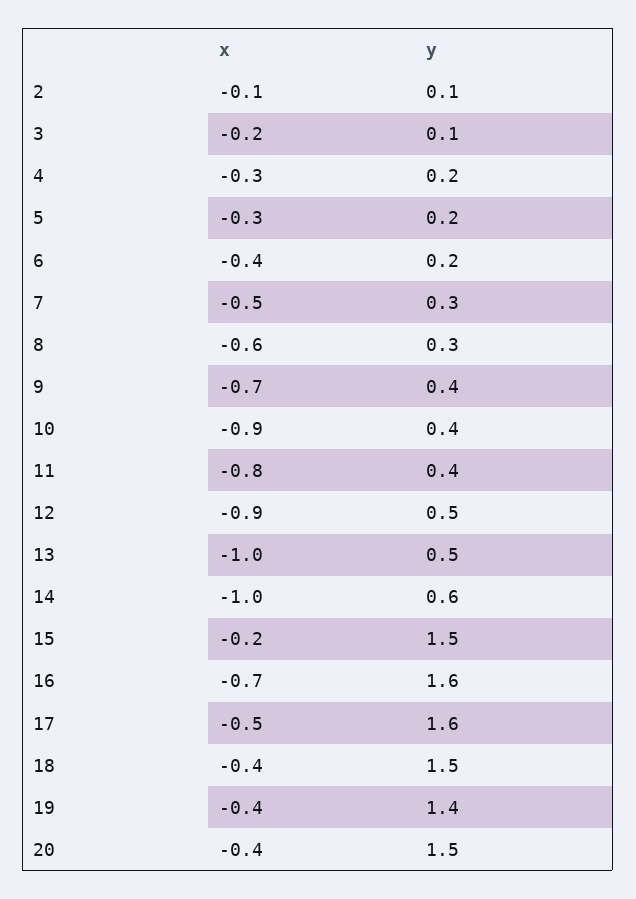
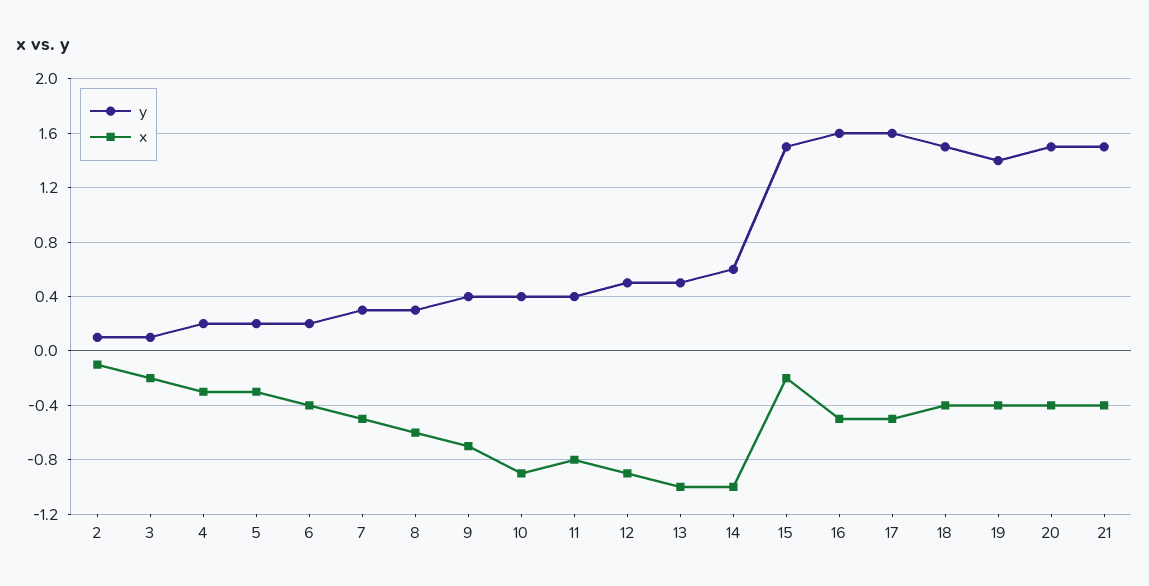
  {
    "x": {
      "2": -0.1,
      "3": -0.2,
      "4": -0.3,
      "5": -0.3,
      "6": -0.4,
      "7": -0.5,
      "8": -0.6,
      "9": -0.7,
      "10": -0.9,
      "11": -0.8,
      "12": -0.9,
      "13": -1,
      "14": -1,
      "15": -0.2,
-     "16": -0.7,
+     "16": -0.5,
      "17": -0.5,
      "18": -0.4,
      "19": -0.4,
-     "20": -0.4
+     "20": -0.4,
+     "21": -0.4
    },
    "y": {
      "2": 0.1,
      "3": 0.1,
      "4": 0.2,
      "5": 0.2,
      "6": 0.2,
      "7": 0.3,
      "8": 0.3,
      "9": 0.4,
      "10": 0.4,
      "11": 0.4,
      "12": 0.5,
      "13": 0.5,
      "14": 0.6,
      "15": 1.5,
      "16": 1.6,
      "17": 1.6,
      "18": 1.5,
      "19": 1.4,
-     "20": 1.5
+     "20": 1.5,
+     "21": 1.5
    }
  }

